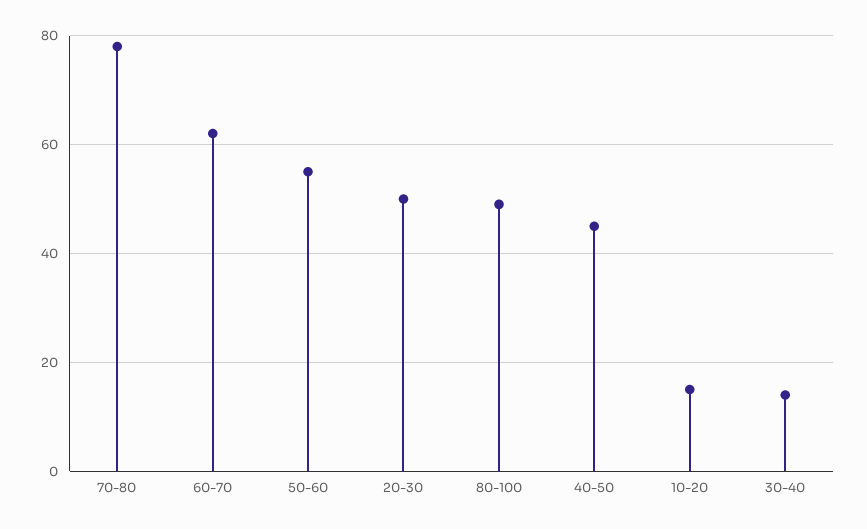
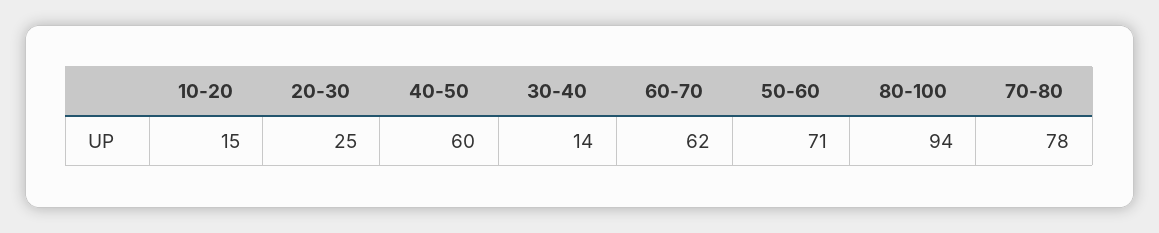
  {
    "70-80": 78,
    "60-70": 62,
-   "50-60": 55,
+   "50-60": 71,
-   "20-30": 50,
+   "20-30": 25,
-   "80-100": 50,
+   "80-100": 94,
-   "40-50": 45,
+   "40-50": 60,
    "10-20": 15,
    "30-40": 14
  }

